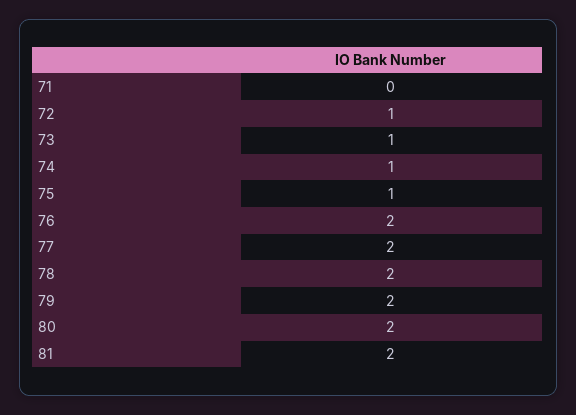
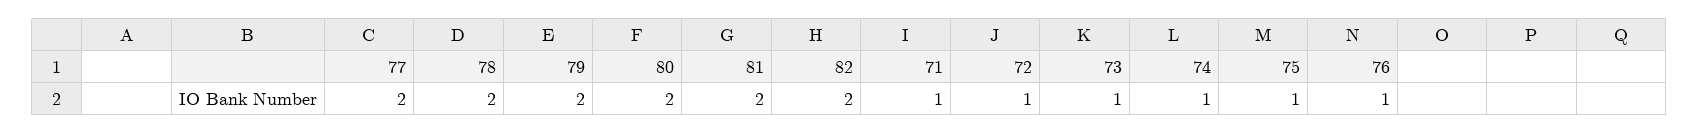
  {
-   "71": 0,
+   "71": 1,
    "72": 1,
    "73": 1,
    "74": 1,
    "75": 1,
-   "76": 2,
+   "76": 1,
    "77": 2,
    "78": 2,
    "79": 2,
    "80": 2,
-   "81": 2
+   "81": 2,
+   "82": 2
  }

